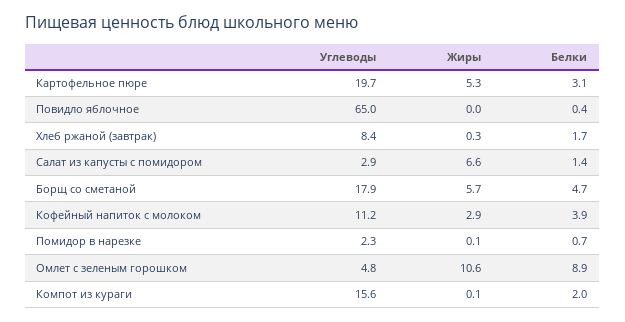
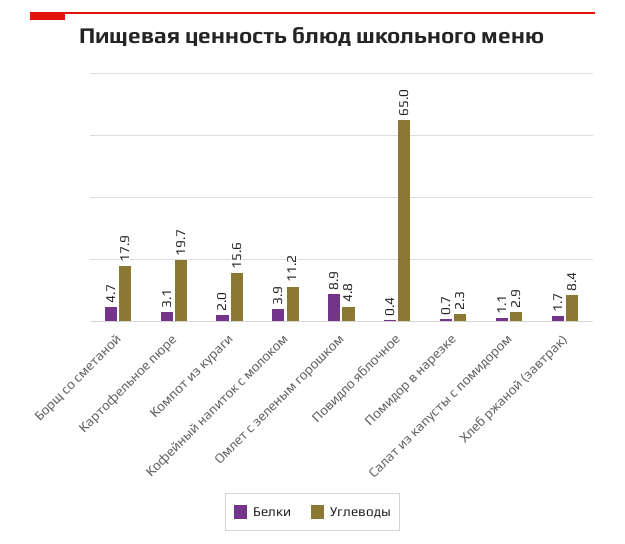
  {
    "Углеводы": {
      "Картофельное пюре": 19.7,
      "Повидло яблочное": 65,
      "Хлеб ржаной (завтрак)": 8.4,
      "Салат из капусты с помидором": 2.9,
      "Борщ со сметаной": 17.9,
      "Кофейный напиток с молоком": 11.2,
      "Помидор в нарезке": 2.3,
      "Омлет с зеленым горошком": 4.8,
      "Компот из кураги": 15.6
    },
-   "Жиры": {
-     "Картофельное пюре": 5.3,
-     "Повидло яблочное": 0,
-     "Хлеб ржаной (завтрак)": 0.3,
-     "Салат из капусты с помидором": 6.6,
-     "Борщ со сметаной": 5.7,
-     "Кофейный напиток с молоком": 2.9,
-     "Помидор в нарезке": 0.1,
-     "Омлет с зеленым горошком": 10.6,
-     "Компот из кураги": 0.1
-   },
    "Белки": {
      "Картофельное пюре": 3.1,
      "Повидло яблочное": 0.4,
      "Хлеб ржаной (завтрак)": 1.7,
-     "Салат из капусты с помидором": 1.4,
+     "Салат из капусты с помидором": 1.1,
      "Борщ со сметаной": 4.7,
      "Кофейный напиток с молоком": 3.9,
      "Помидор в нарезке": 0.7,
      "Омлет с зеленым горошком": 8.9,
      "Компот из кураги": 2
    }
  }

